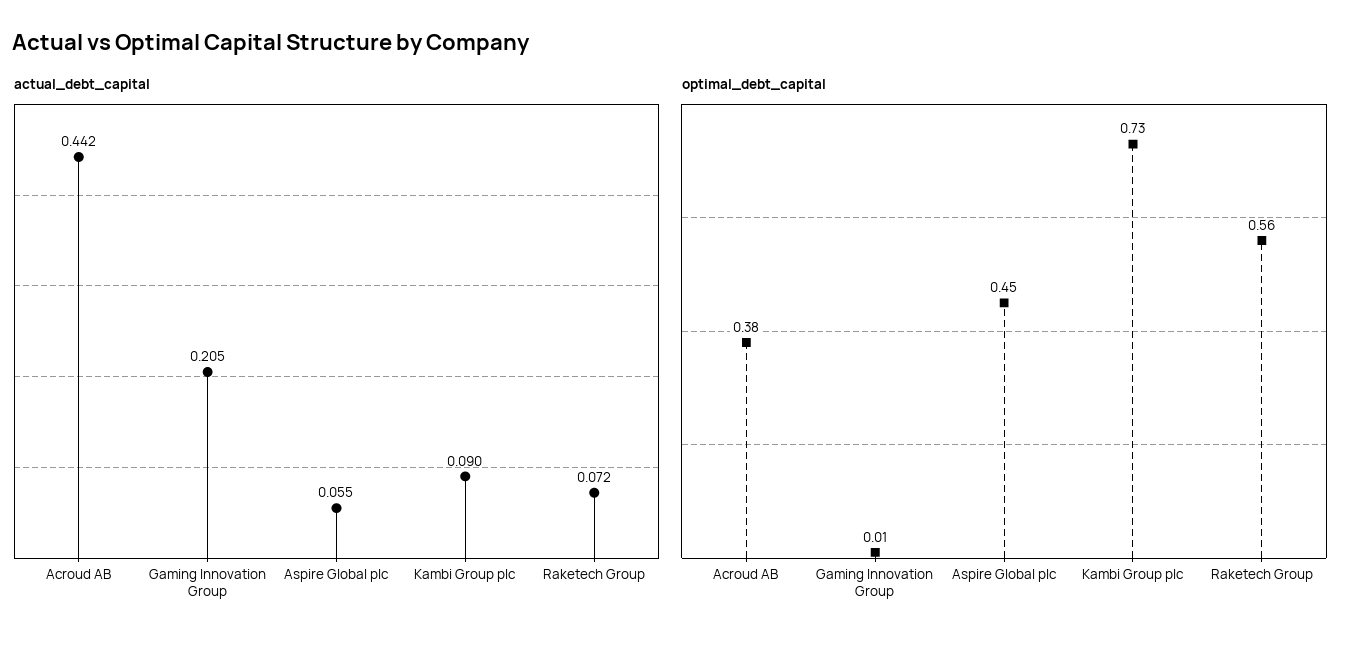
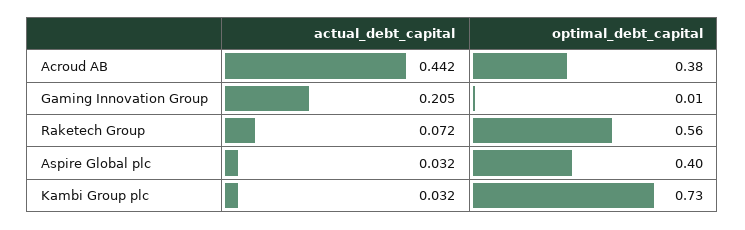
  {
    "actual_debt_capital": {
      "Acroud AB": 0.442,
      "Gaming Innovation Group": 0.205,
-     "Aspire Global plc": 0.055,
+     "Aspire Global plc": 0.032,
-     "Kambi Group plc": 0.09,
+     "Kambi Group plc": 0.032,
      "Raketech Group": 0.072
    },
    "optimal_debt_capital": {
      "Acroud AB": 0.38,
      "Gaming Innovation Group": 0.01,
-     "Aspire Global plc": 0.45,
+     "Aspire Global plc": 0.4,
      "Kambi Group plc": 0.73,
      "Raketech Group": 0.56
    }
  }

